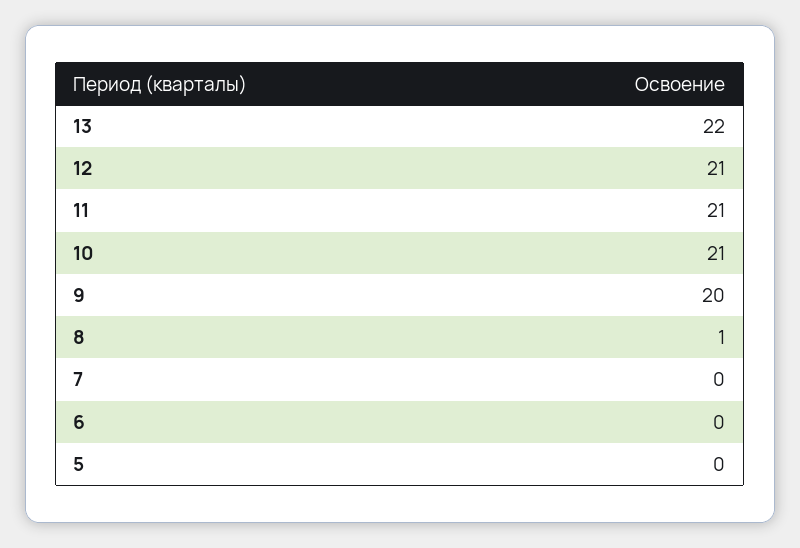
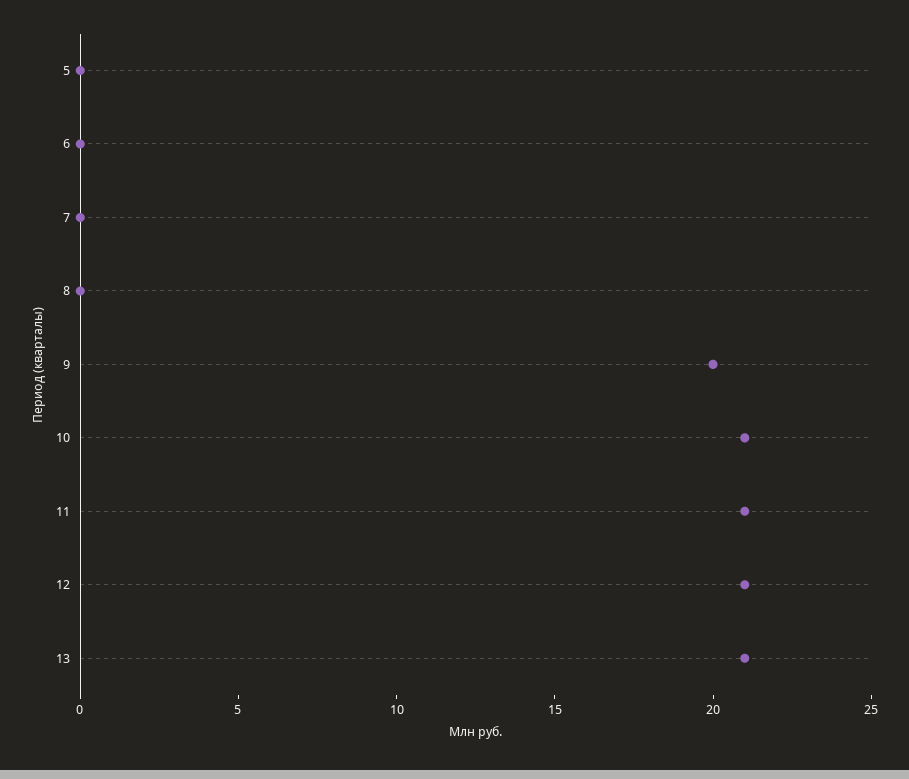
  {
-   "13": 22,
+   "13": 21,
    "12": 21,
    "11": 21,
    "10": 21,
    "9": 20,
-   "8": 1,
+   "8": 0,
    "7": 0,
    "6": 0,
    "5": 0
  }

